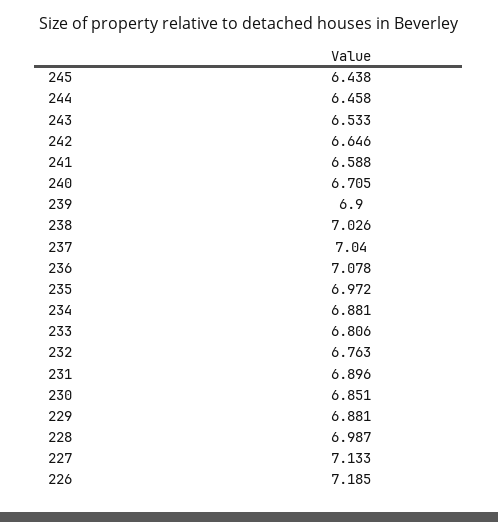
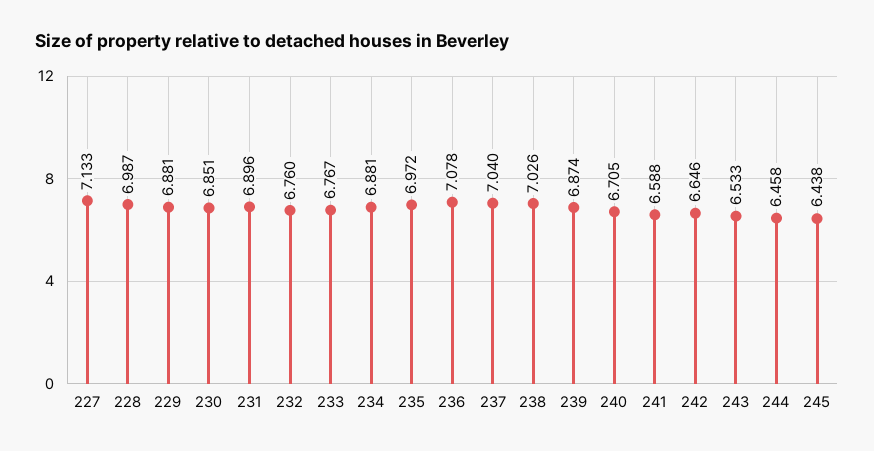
  {
    "245": 6.438,
    "244": 6.458,
    "243": 6.533,
    "242": 6.646,
    "241": 6.588,
    "240": 6.705,
-   "239": 6.9,
+   "239": 6.874,
    "238": 7.026,
    "237": 7.04,
    "236": 7.078,
    "235": 6.972,
    "234": 6.881,
-   "233": 6.806,
+   "233": 6.767,
-   "232": 6.763,
+   "232": 6.76,
    "231": 6.896,
    "230": 6.851,
    "229": 6.881,
    "228": 6.987,
-   "227": 7.133,
+   "227": 7.133
-   "226": 7.185
  }

